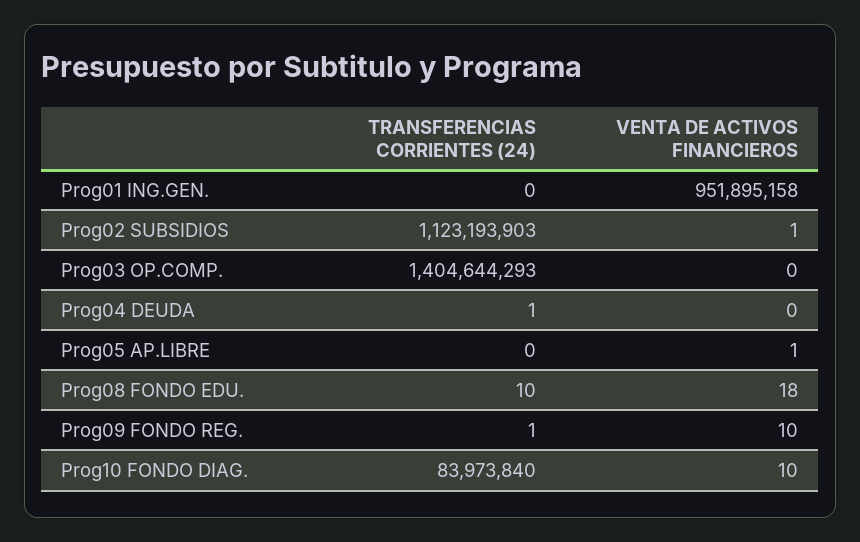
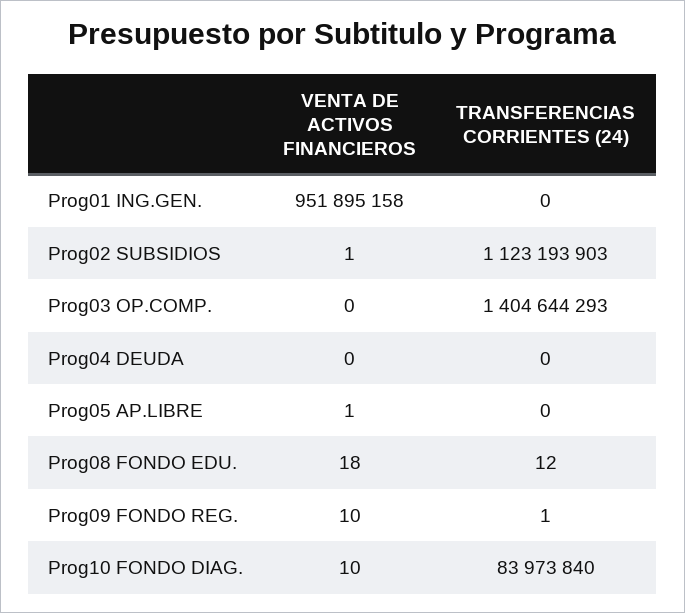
  {
    "TRANSFERENCIAS CORRIENTES (24)": {
      "Prog01 ING.GEN.": 0,
      "Prog02 SUBSIDIOS": 1123193903,
      "Prog03 OP.COMP.": 1404644293,
-     "Prog04 DEUDA": 1,
+     "Prog04 DEUDA": 0,
      "Prog05 AP.LIBRE": 0,
-     "Prog08 FONDO EDU.": 10,
+     "Prog08 FONDO EDU.": 12,
      "Prog09 FONDO REG.": 1,
      "Prog10 FONDO DIAG.": 83973840
    },
    "VENTA DE ACTIVOS FINANCIEROS": {
      "Prog01 ING.GEN.": 951895158,
      "Prog02 SUBSIDIOS": 1,
      "Prog03 OP.COMP.": 0,
      "Prog04 DEUDA": 0,
      "Prog05 AP.LIBRE": 1,
      "Prog08 FONDO EDU.": 18,
      "Prog09 FONDO REG.": 10,
      "Prog10 FONDO DIAG.": 10
    }
  }

